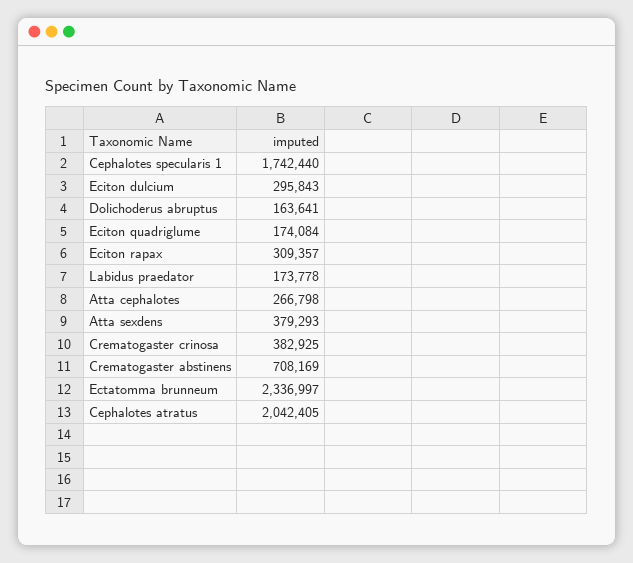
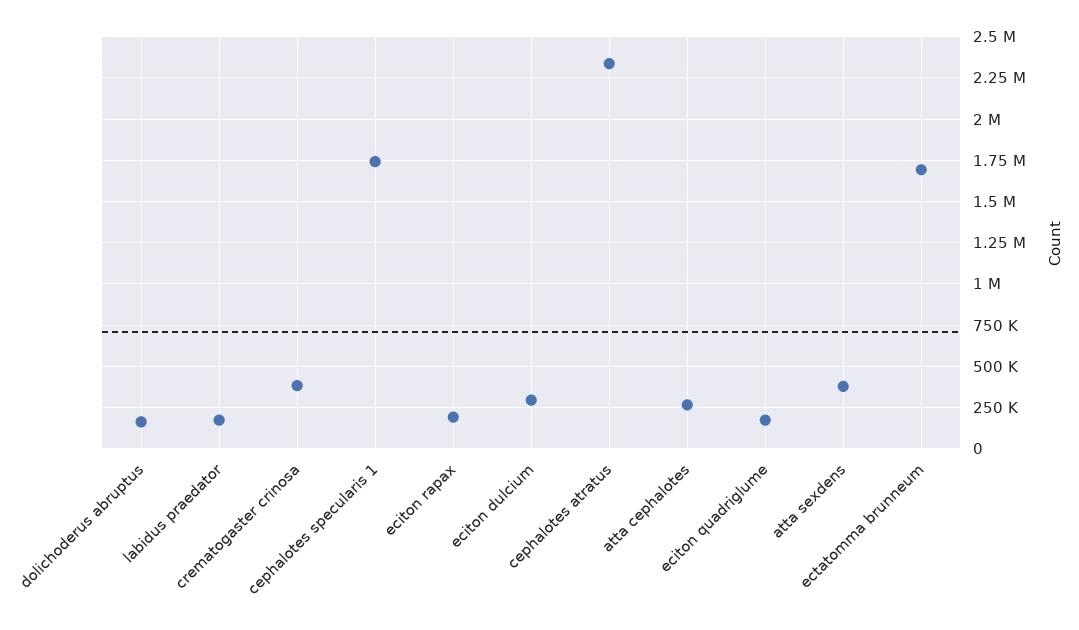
  {
    "Cephalotes specularis 1": 1742440,
    "Eciton dulcium": 295843,
    "Dolichoderus abruptus": 163641,
    "Eciton quadriglume": 174084,
-   "Eciton rapax": 309357,
+   "Eciton rapax": 200000,
    "Labidus praedator": 173778,
    "Atta cephalotes": 266798,
    "Atta sexdens": 379293,
    "Crematogaster crinosa": 382925,
-   "Crematogaster abstinens": 708169,
-   "Ectatomma brunneum": 2336997,
+   "Ectatomma brunneum": 1700000,
-   "Cephalotes atratus": 2042405
+   "Cephalotes atratus": 2350000
  }

